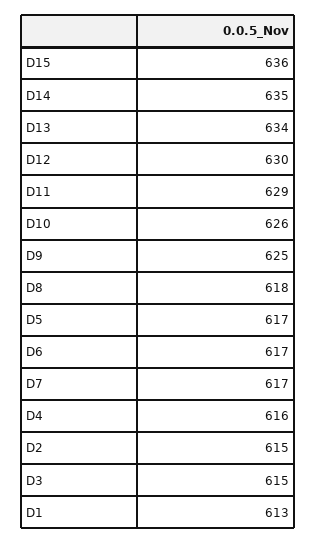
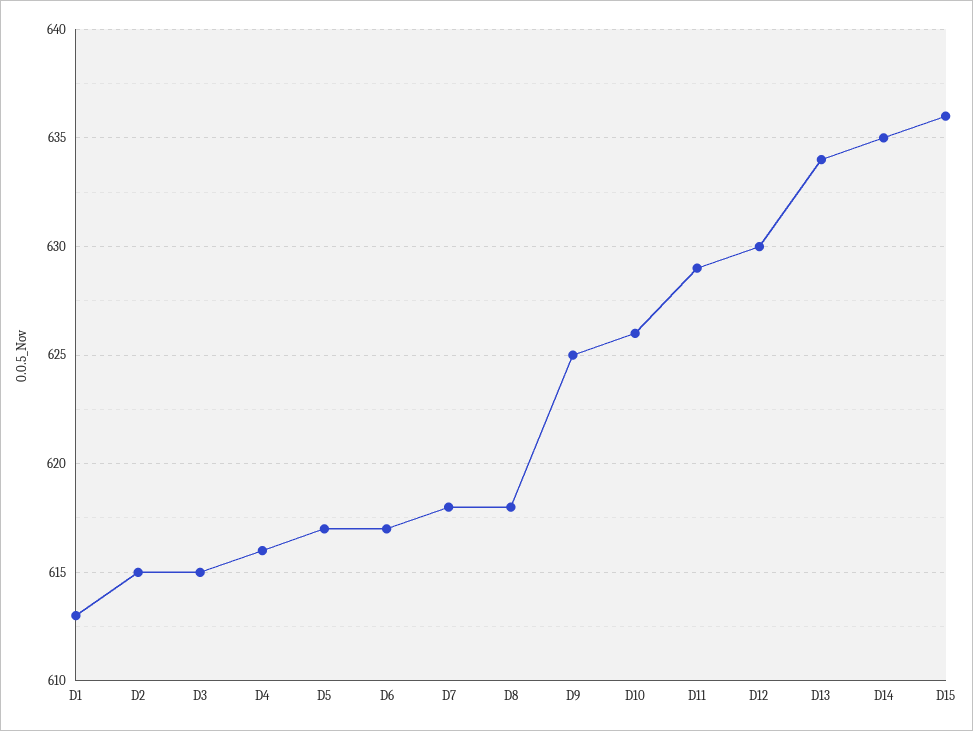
  {
    "D15": 636,
    "D14": 635,
    "D13": 634,
    "D12": 630,
    "D11": 629,
    "D10": 626,
    "D9": 625,
    "D8": 618,
    "D5": 617,
    "D6": 617,
-   "D7": 617,
+   "D7": 618,
    "D4": 616,
    "D2": 615,
    "D3": 615,
    "D1": 613
  }

